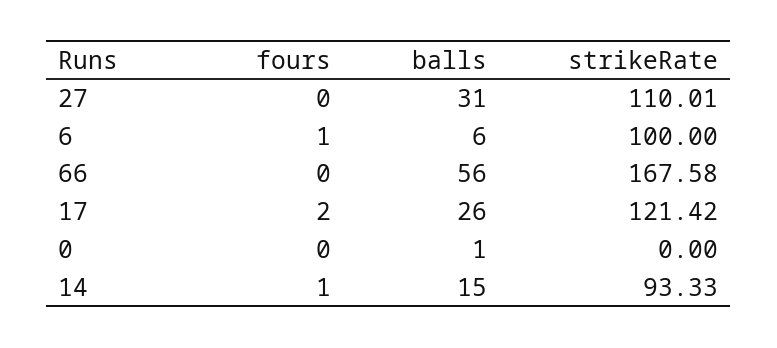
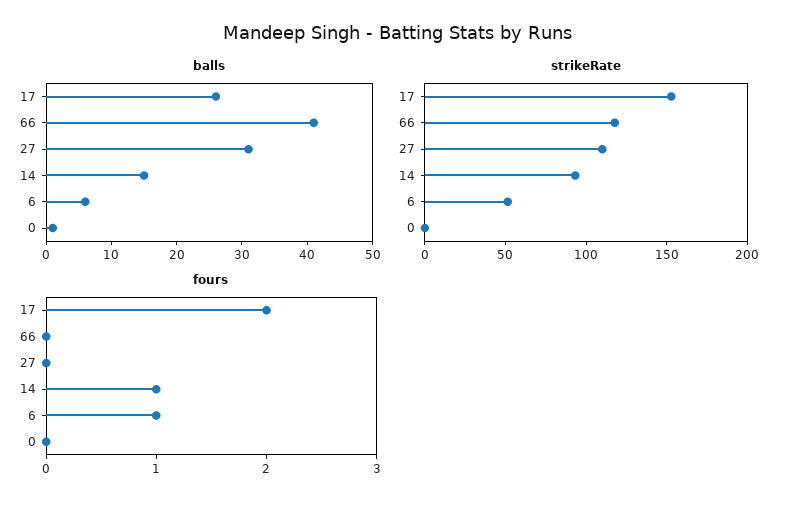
  {
    "fours": {
      "27": 0,
      "6": 1,
      "66": 0,
      "17": 2,
      "0": 0,
      "14": 1
    },
    "balls": {
      "27": 31,
      "6": 6,
-     "66": 56,
+     "66": 40,
      "17": 26,
      "0": 1,
      "14": 15
    },
    "strikeRate": {
      "27": 110.01,
-     "6": 100,
+     "6": 50,
-     "66": 167.58,
+     "66": 120,
-     "17": 121.42,
+     "17": 150,
      "0": 0,
      "14": 93.33
    }
  }

